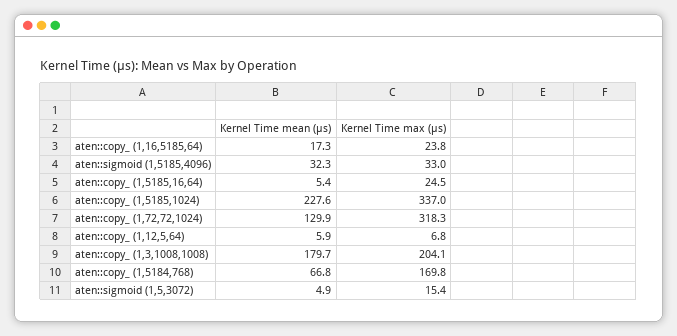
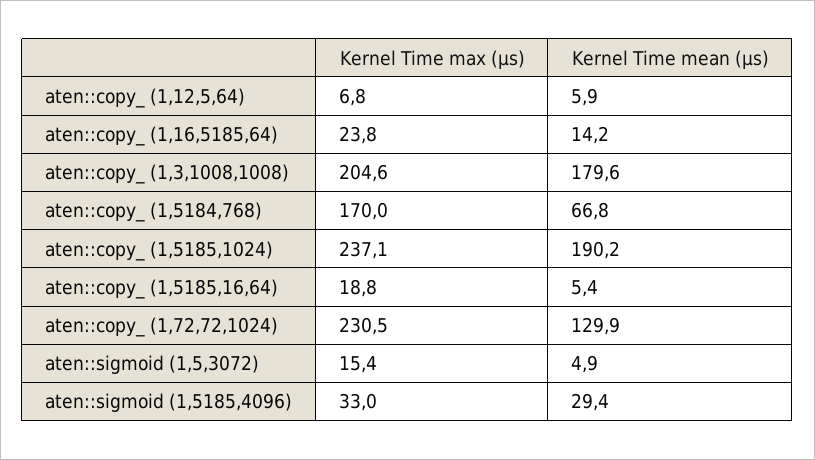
  {
    "Kernel Time mean (µs)": {
-     "aten::copy_ (1,16,5185,64)": 17.3,
+     "aten::copy_ (1,16,5185,64)": 14.2,
-     "aten::sigmoid (1,5185,4096)": 32.3,
+     "aten::sigmoid (1,5185,4096)": 29.4,
      "aten::copy_ (1,5185,16,64)": 5.4,
-     "aten::copy_ (1,5185,1024)": 227.6,
+     "aten::copy_ (1,5185,1024)": 190.2,
      "aten::copy_ (1,72,72,1024)": 129.9,
      "aten::copy_ (1,12,5,64)": 5.9,
-     "aten::copy_ (1,3,1008,1008)": 179.7,
+     "aten::copy_ (1,3,1008,1008)": 179.6,
      "aten::copy_ (1,5184,768)": 66.8,
      "aten::sigmoid (1,5,3072)": 4.9
    },
    "Kernel Time max (µs)": {
      "aten::copy_ (1,16,5185,64)": 23.8,
      "aten::sigmoid (1,5185,4096)": 33,
-     "aten::copy_ (1,5185,16,64)": 24.5,
+     "aten::copy_ (1,5185,16,64)": 18.8,
-     "aten::copy_ (1,5185,1024)": 337,
+     "aten::copy_ (1,5185,1024)": 237.1,
-     "aten::copy_ (1,72,72,1024)": 318.3,
+     "aten::copy_ (1,72,72,1024)": 230.5,
      "aten::copy_ (1,12,5,64)": 6.8,
-     "aten::copy_ (1,3,1008,1008)": 204.1,
+     "aten::copy_ (1,3,1008,1008)": 204.6,
-     "aten::copy_ (1,5184,768)": 169.8,
+     "aten::copy_ (1,5184,768)": 170,
      "aten::sigmoid (1,5,3072)": 15.4
    }
  }

